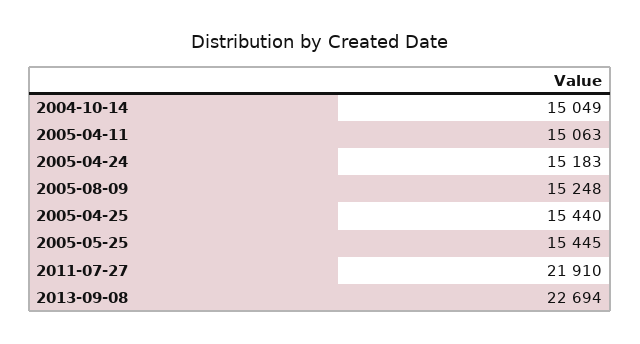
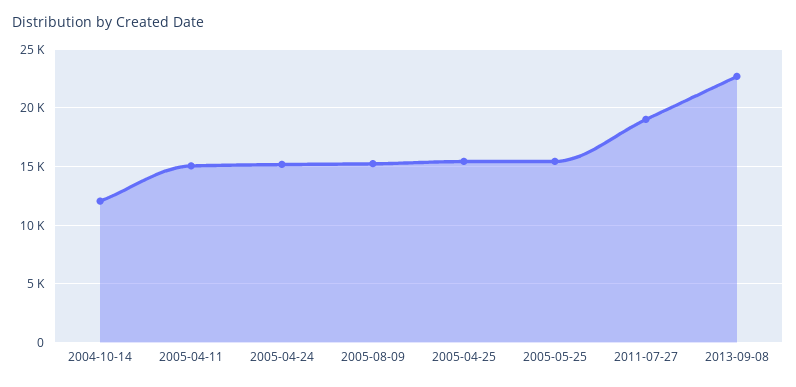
  {
-   "2004-10-14": 15049,
+   "2004-10-14": 12000,
    "2005-04-11": 15063,
    "2005-04-24": 15183,
    "2005-08-09": 15248,
    "2005-04-25": 15440,
    "2005-05-25": 15445,
-   "2011-07-27": 21910,
+   "2011-07-27": 19000,
    "2013-09-08": 22694
  }

